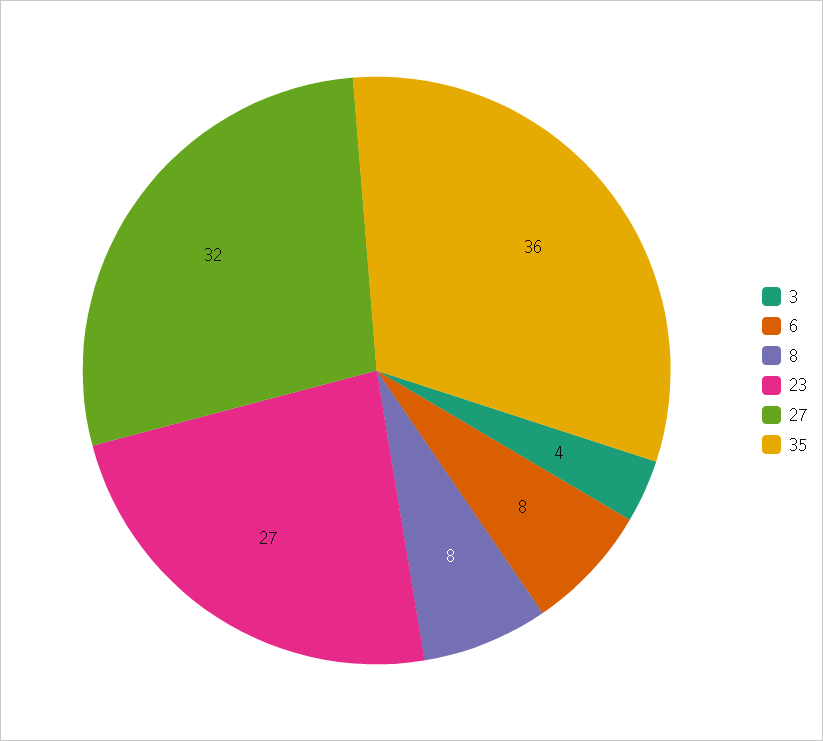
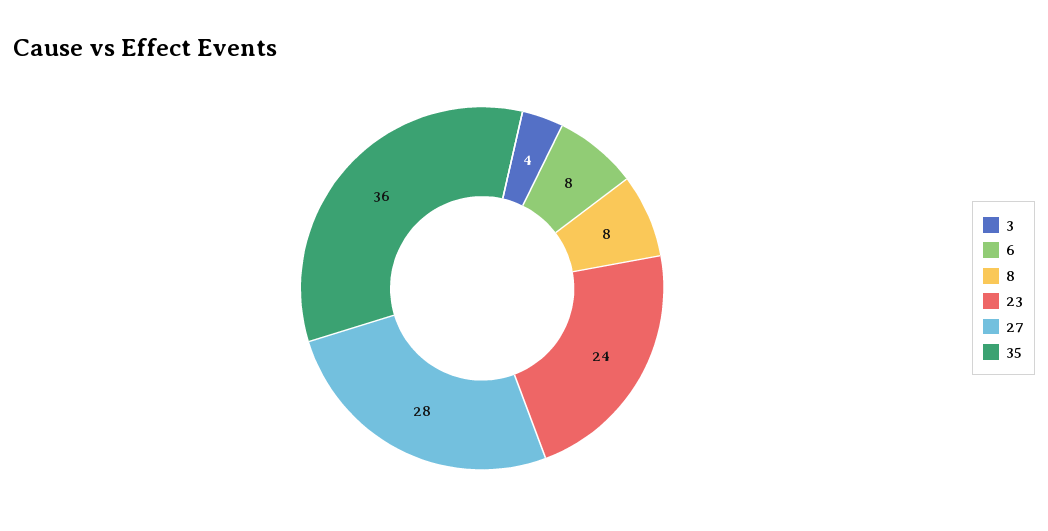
  {
    "3": 4,
    "6": 8,
    "8": 8,
-   "23": 27,
+   "23": 24,
-   "27": 32,
+   "27": 28,
    "35": 36
  }

